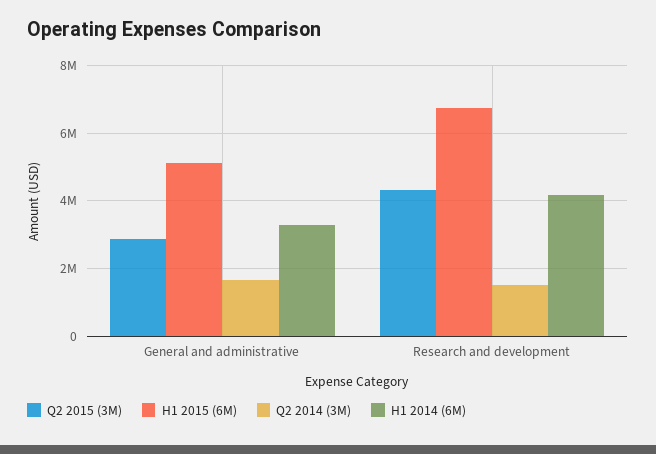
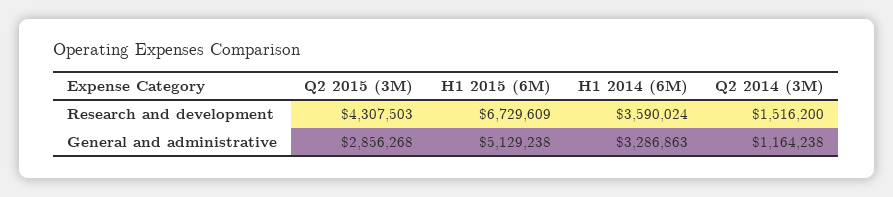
  {
    "Q2 2015 (3M)": {
      "General and administrative": 2856268,
      "Research and development": 4307503
    },
    "H1 2015 (6M)": {
      "General and administrative": 5129238,
      "Research and development": 6729609
    },
    "Q2 2014 (3M)": {
-     "General and administrative": 1600000,
+     "General and administrative": 1164238,
      "Research and development": 1516200
    },
    "H1 2014 (6M)": {
      "General and administrative": 3286863,
-     "Research and development": 4200000
+     "Research and development": 3590024
    }
  }

